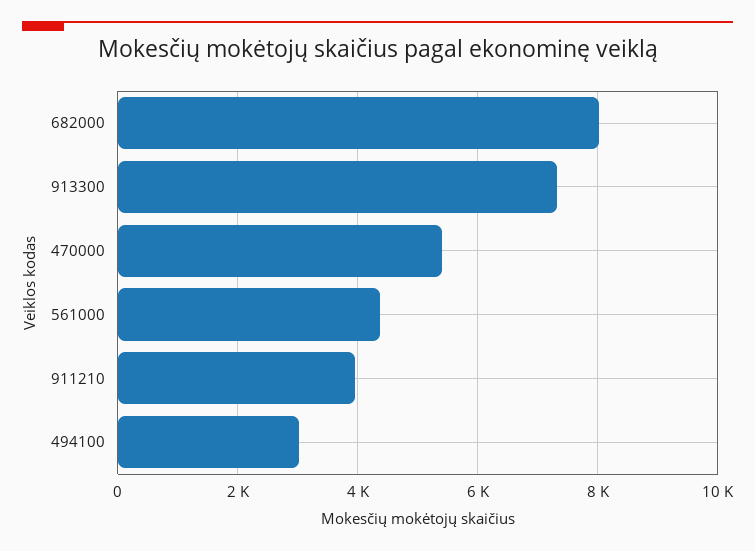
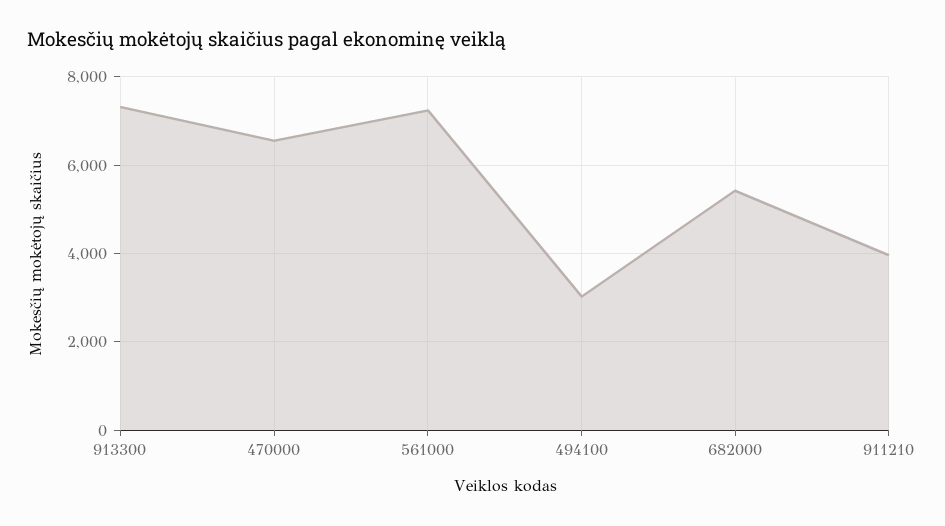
  {
-   "682000": 8000,
+   "682000": 5400,
    "913300": 7400,
-   "470000": 5400,
+   "470000": 6600,
-   "561000": 4400,
+   "561000": 7200,
    "911210": 4000,
    "494100": 3000
  }

